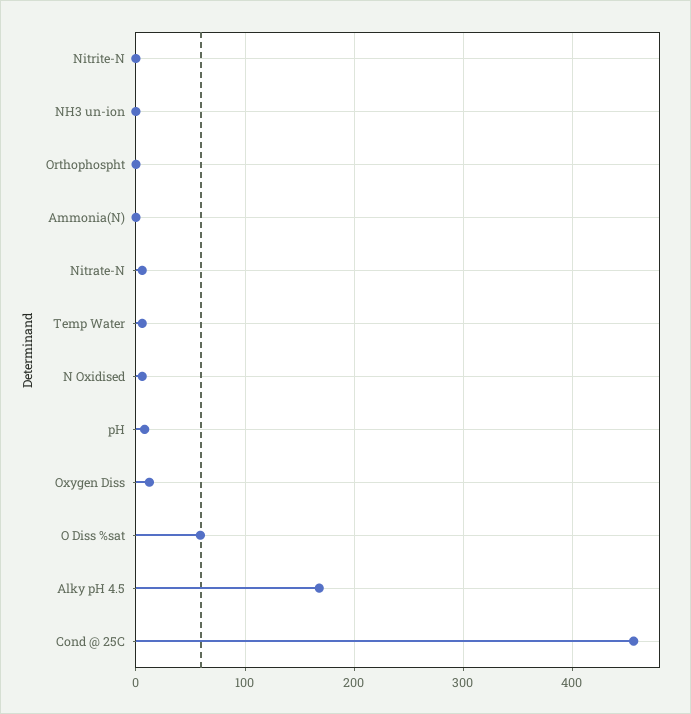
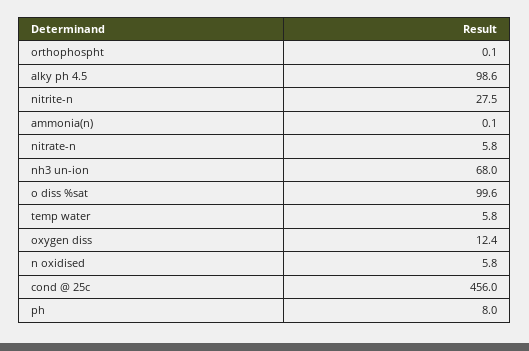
  {
-   "Nitrite-N": 0,
+   "Nitrite-N": 27.5,
-   "NH3 un-ion": 0,
+   "NH3 un-ion": 68,
    "Orthophospht": 0.1,
    "Ammonia(N)": 0.1,
    "Nitrate-N": 5.8,
    "Temp Water": 5.8,
    "N Oxidised": 5.8,
    "pH": 8,
    "Oxygen Diss": 12.4,
-   "O Diss %sat": 60,
+   "O Diss %sat": 99.6,
-   "Alky pH 4.5": 170,
+   "Alky pH 4.5": 98.6,
    "Cond @ 25C": 456
  }

